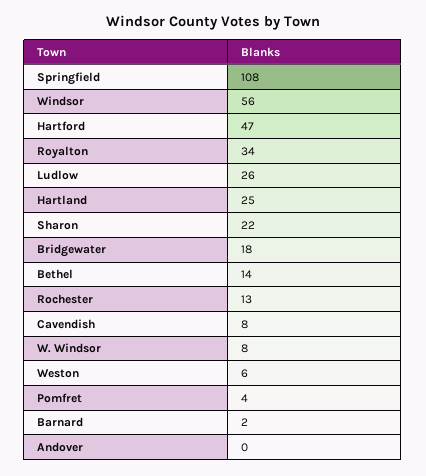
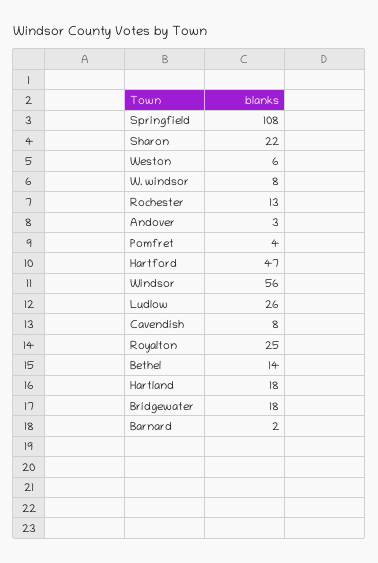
  {
    "Springfield": 108,
    "Windsor": 56,
    "Hartford": 47,
-   "Royalton": 34,
+   "Royalton": 25,
    "Ludlow": 26,
-   "Hartland": 25,
+   "Hartland": 18,
    "Sharon": 22,
    "Bridgewater": 18,
    "Bethel": 14,
    "Rochester": 13,
    "Cavendish": 8,
    "W. Windsor": 8,
    "Weston": 6,
    "Pomfret": 4,
    "Barnard": 2,
-   "Andover": 0
+   "Andover": 3
  }

